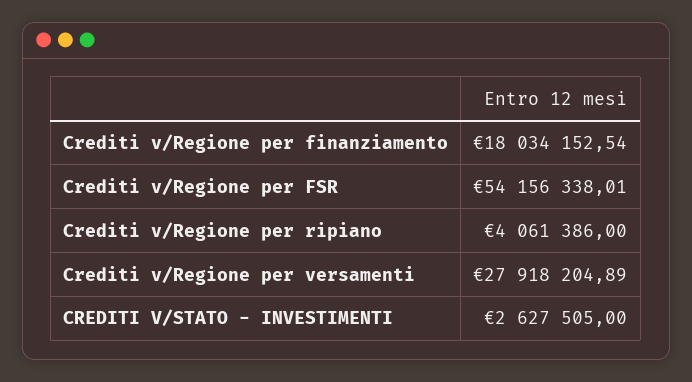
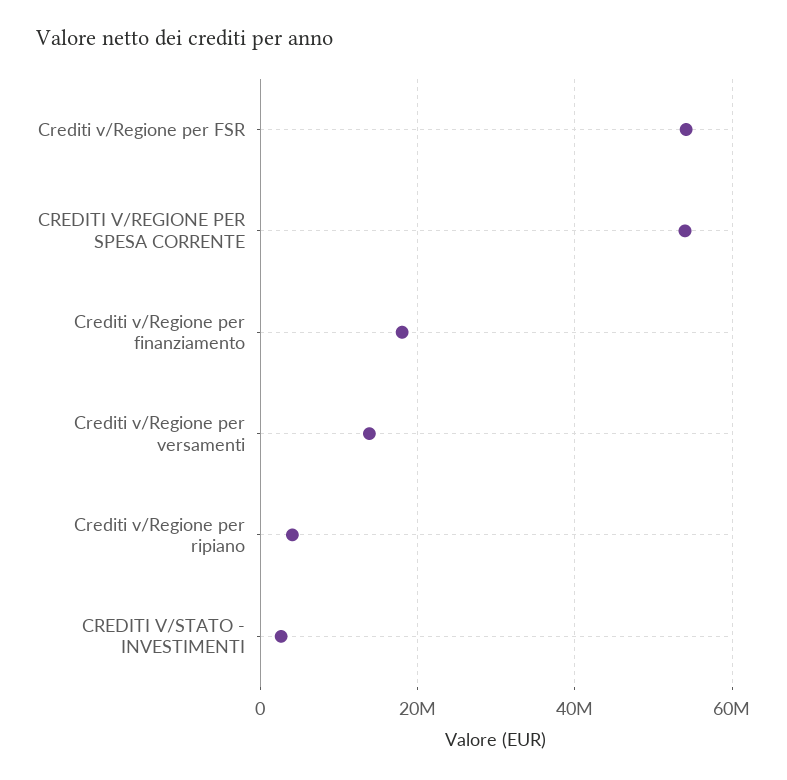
  {
    "Crediti v/Regione per finanziamento": 18034152.54,
    "Crediti v/Regione per FSR": 54156338.01,
    "Crediti v/Regione per ripiano": 4061386,
-   "Crediti v/Regione per versamenti": 27918204.89,
+   "Crediti v/Regione per versamenti": 14000000,
-   "CREDITI V/STATO - INVESTIMENTI": 2627505
+   "CREDITI V/STATO - INVESTIMENTI": 2627505,
+   "CREDITI V/REGIONE PER SPESA CORRENTE": 54000000
  }

